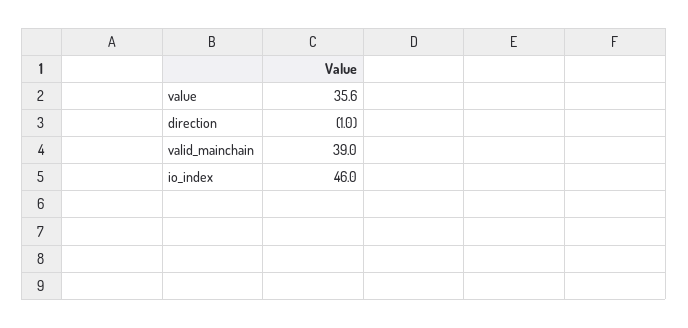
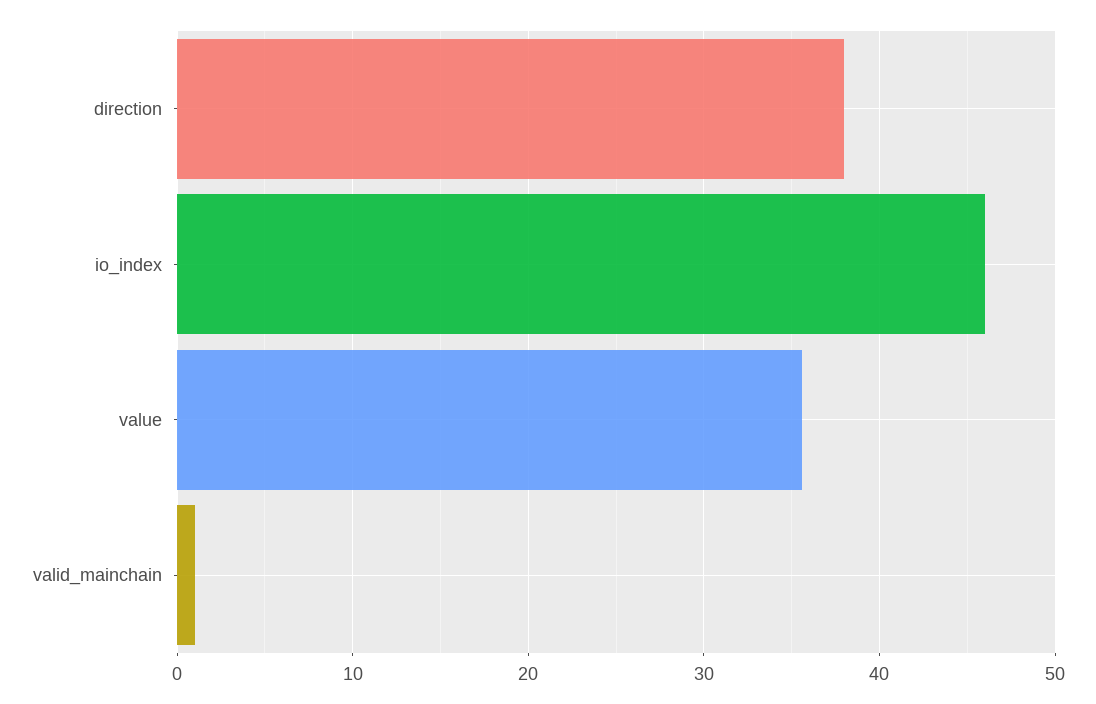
  {
    "value": 35.6,
-   "direction": -1,
+   "direction": 38,
-   "valid_mainchain": 39,
+   "valid_mainchain": 1,
    "io_index": 46
  }

